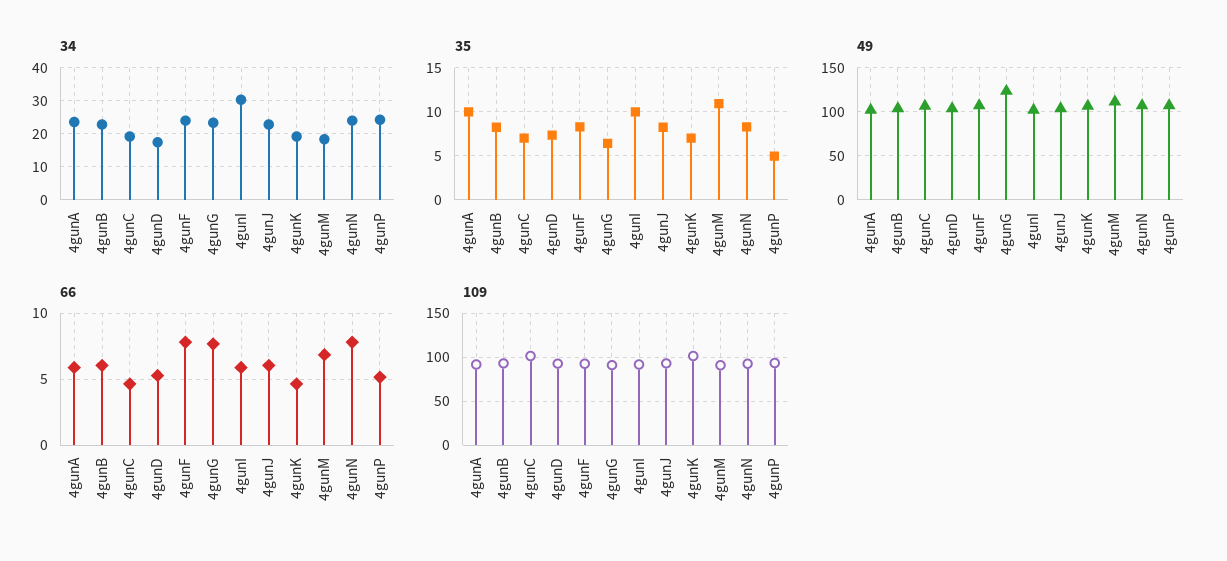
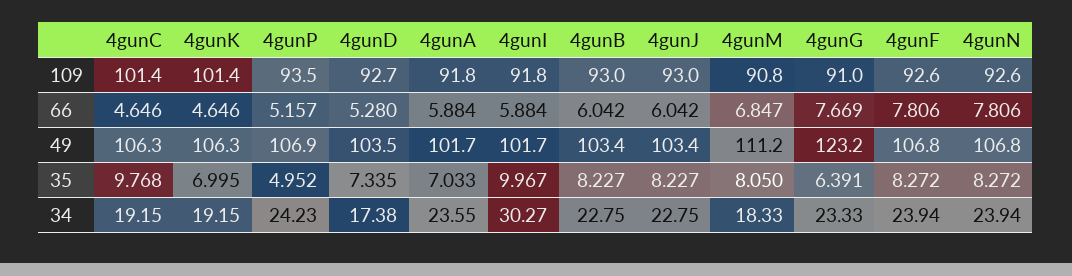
  {
    "34": {
      "4gunA": 23.55,
      "4gunB": 22.75,
      "4gunC": 19.15,
      "4gunD": 17.38,
      "4gunF": 23.94,
      "4gunG": 23.33,
      "4gunI": 30.27,
      "4gunJ": 22.75,
      "4gunK": 19.15,
      "4gunM": 18.33,
      "4gunN": 23.94,
      "4gunP": 24.23
    },
    "35": {
-     "4gunA": 10,
+     "4gunA": 7.033,
      "4gunB": 8.227,
-     "4gunC": 7,
+     "4gunC": 9.768,
      "4gunD": 7.335,
      "4gunF": 8.272,
      "4gunG": 6.391,
      "4gunI": 9.967,
      "4gunJ": 8.227,
      "4gunK": 6.995,
-     "4gunM": 11,
+     "4gunM": 8.05,
      "4gunN": 8.272,
      "4gunP": 4.952
    },
    "49": {
      "4gunA": 101.7,
      "4gunB": 103.4,
      "4gunC": 106.3,
      "4gunD": 103.5,
      "4gunF": 106.8,
      "4gunG": 123.2,
      "4gunI": 101.7,
      "4gunJ": 103.4,
      "4gunK": 106.3,
      "4gunM": 111.2,
      "4gunN": 106.8,
      "4gunP": 106.9
    },
    "66": {
      "4gunA": 5.884,
      "4gunB": 6.042,
      "4gunC": 4.646,
      "4gunD": 5.28,
      "4gunF": 7.806,
      "4gunG": 7.669,
      "4gunI": 5.884,
      "4gunJ": 6.042,
      "4gunK": 4.646,
      "4gunM": 6.847,
      "4gunN": 7.806,
      "4gunP": 5.157
    },
    "109": {
      "4gunA": 91.8,
      "4gunB": 93,
      "4gunC": 101.4,
      "4gunD": 92.7,
      "4gunF": 92.6,
      "4gunG": 91,
      "4gunI": 91.8,
      "4gunJ": 93,
      "4gunK": 101.4,
      "4gunM": 90.8,
      "4gunN": 92.6,
      "4gunP": 93.5
    }
  }

